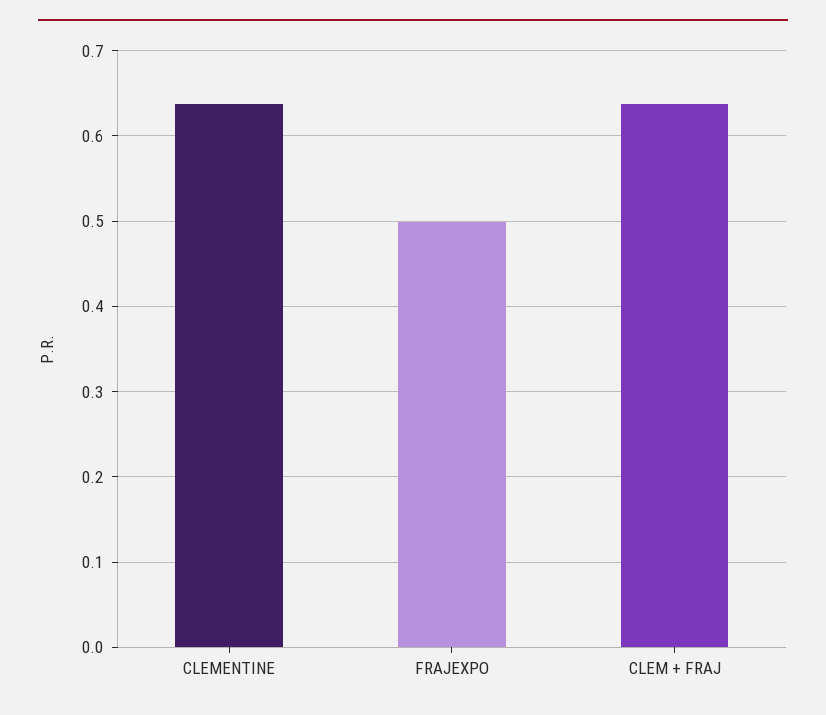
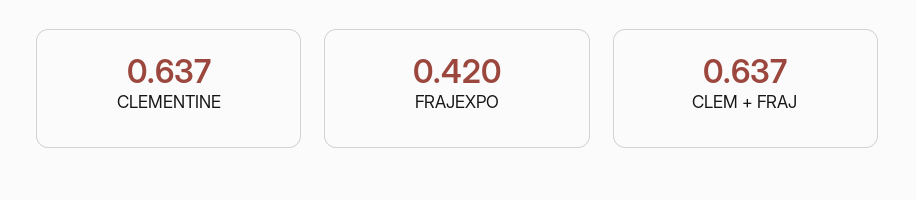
  {
    "CLEMENTINE": 0.637,
-   "FRAJEXPO": 0.5,
+   "FRAJEXPO": 0.42,
    "CLEM + FRAJ": 0.637
  }

